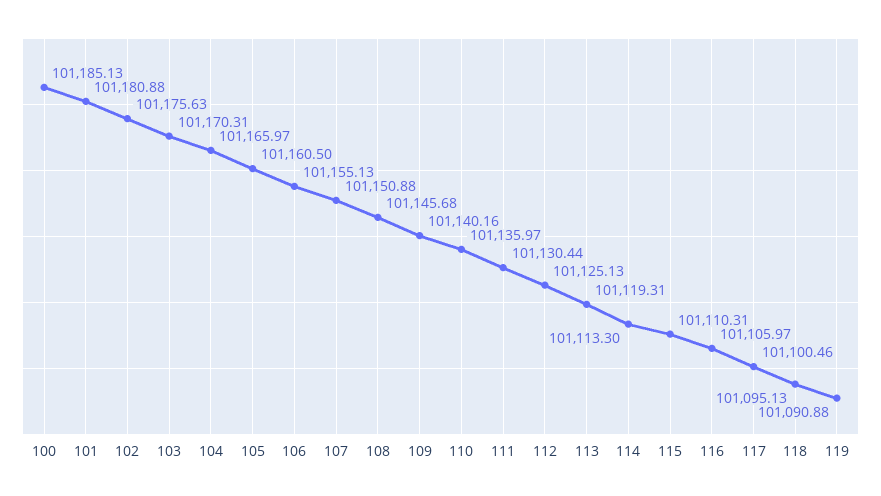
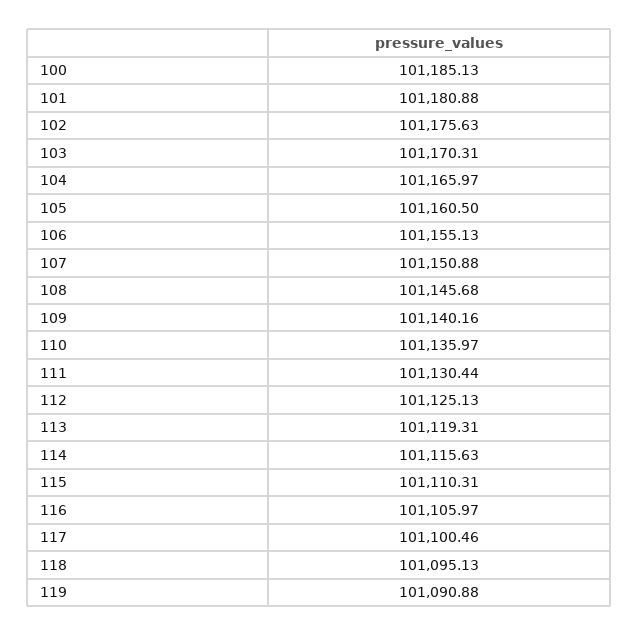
  {
    "100": 101185.13,
    "101": 101180.88,
    "102": 101175.63,
    "103": 101170.31,
    "104": 101165.97,
    "105": 101160.5,
    "106": 101155.13,
    "107": 101150.88,
    "108": 101145.68,
    "109": 101140.16,
    "110": 101135.97,
    "111": 101130.44,
    "112": 101125.13,
    "113": 101119.31,
-   "114": 101113.3,
+   "114": 101115.63,
    "115": 101110.31,
    "116": 101105.97,
    "117": 101100.46,
    "118": 101095.13,
    "119": 101090.88
  }

